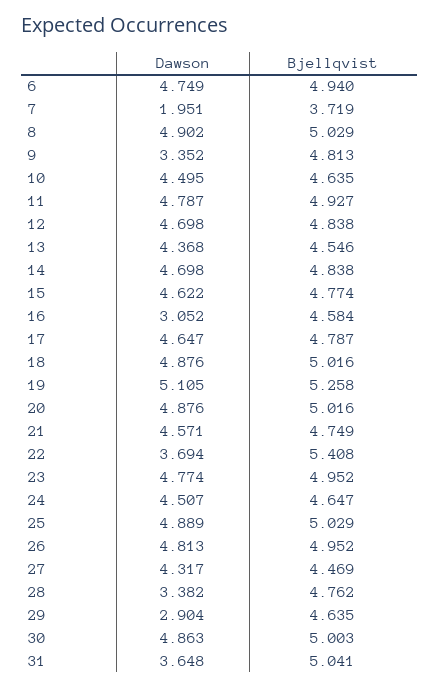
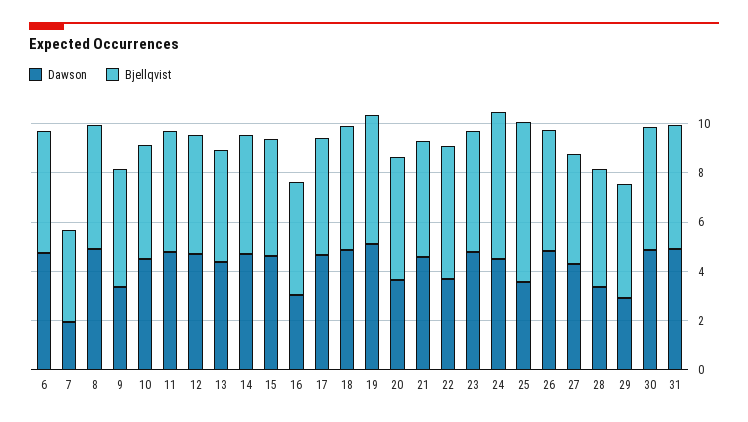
  {
    "Dawson": {
      "6": 4.749,
      "7": 1.951,
      "8": 4.902,
      "9": 3.352,
      "10": 4.495,
      "11": 4.787,
      "12": 4.698,
      "13": 4.368,
      "14": 4.698,
      "15": 4.622,
      "16": 3.052,
      "17": 4.647,
      "18": 4.876,
      "19": 5.105,
-     "20": 4.876,
+     "20": 3.5,
      "21": 4.571,
      "22": 3.694,
      "23": 4.774,
      "24": 4.507,
-     "25": 4.889,
+     "25": 3.5,
      "26": 4.813,
      "27": 4.317,
      "28": 3.382,
      "29": 2.904,
      "30": 4.863,
-     "31": 3.648
+     "31": 5
    },
    "Bjellqvist": {
      "6": 4.94,
      "7": 3.719,
      "8": 5.029,
      "9": 4.813,
      "10": 4.635,
      "11": 4.927,
      "12": 4.838,
      "13": 4.546,
      "14": 4.838,
      "15": 4.774,
      "16": 4.584,
      "17": 4.787,
      "18": 5.016,
      "19": 5.258,
      "20": 5.016,
      "21": 4.749,
      "22": 5.408,
      "23": 4.952,
-     "24": 4.647,
+     "24": 6,
-     "25": 5.029,
+     "25": 6.5,
      "26": 4.952,
      "27": 4.469,
      "28": 4.762,
      "29": 4.635,
      "30": 5.003,
      "31": 5.041
    }
  }

